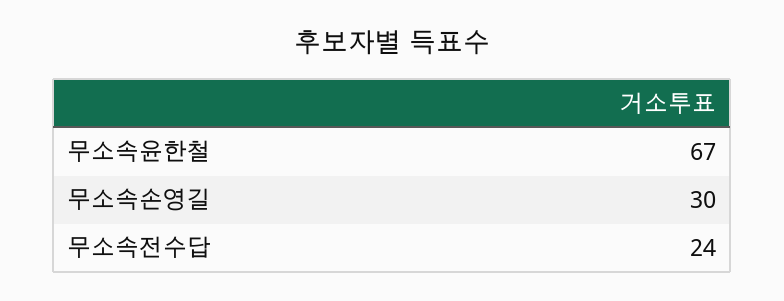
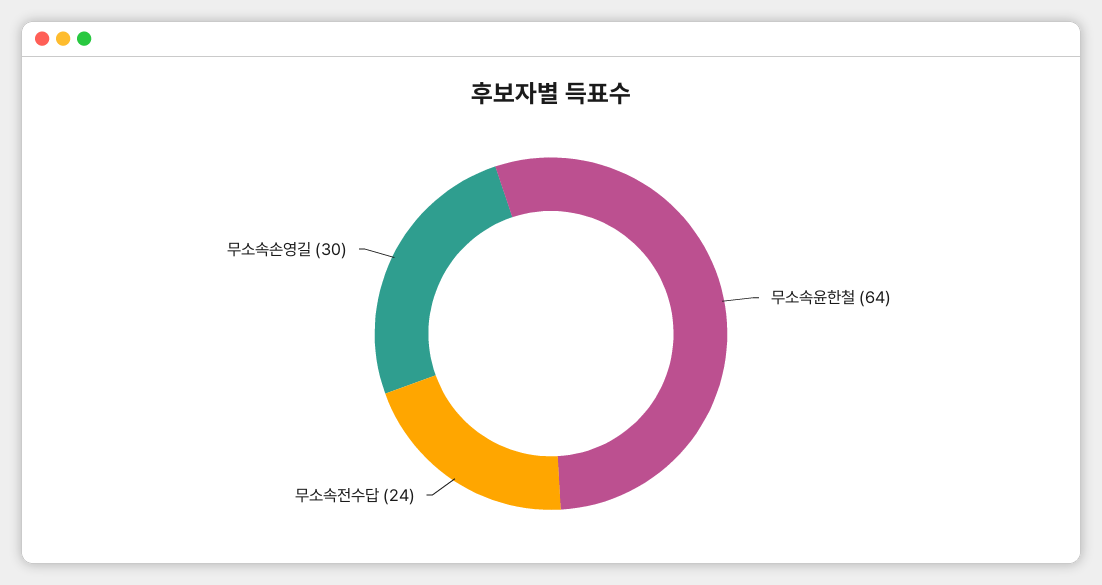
  {
-   "무소속윤한철": 67,
+   "무소속윤한철": 64,
    "무소속손영길": 30,
    "무소속전수답": 24
  }

